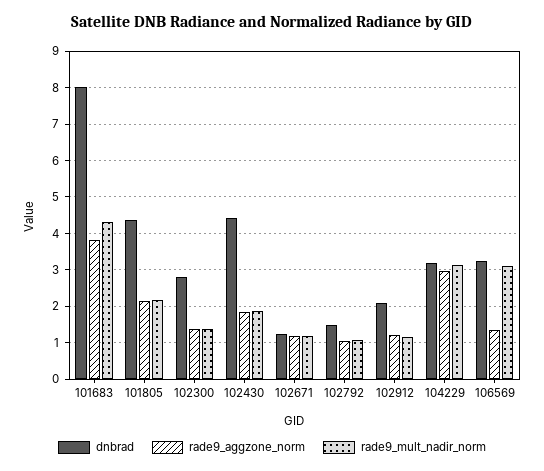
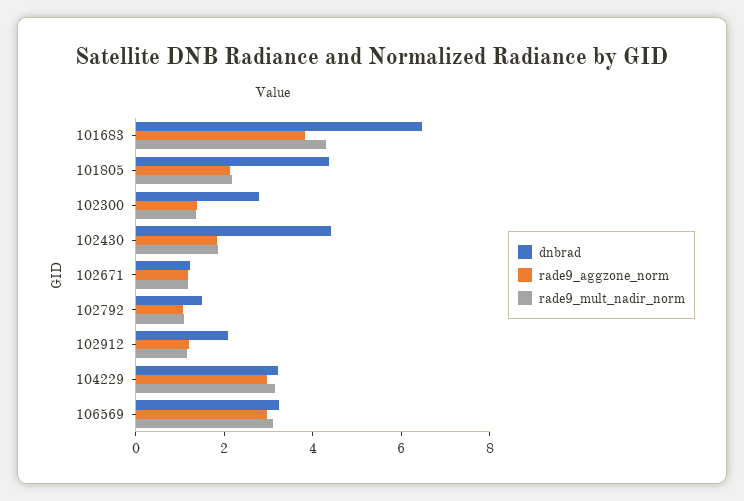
  {
    "dnbrad": {
-     "101683": 8,
+     "101683": 6.5,
      "101805": 4.4,
      "102300": 2.8,
      "102430": 4.4,
      "102671": 1.2,
      "102792": 1.4,
      "102912": 2,
      "104229": 3.2,
      "106569": 3.2
    },
    "rade9_aggzone_norm": {
      "101683": 3.8,
      "101805": 2.2,
      "102300": 1.4,
      "102430": 1.8,
      "102671": 1.2,
      "102792": 1,
      "102912": 1.2,
      "104229": 3,
-     "106569": 1.4
+     "106569": 3
    },
    "rade9_mult_nadir_norm": {
      "101683": 4.4,
      "101805": 2.2,
      "102300": 1.4,
      "102430": 1.8,
      "102671": 1.2,
      "102792": 1,
      "102912": 1.2,
      "104229": 3.2,
      "106569": 3.2
    }
  }

